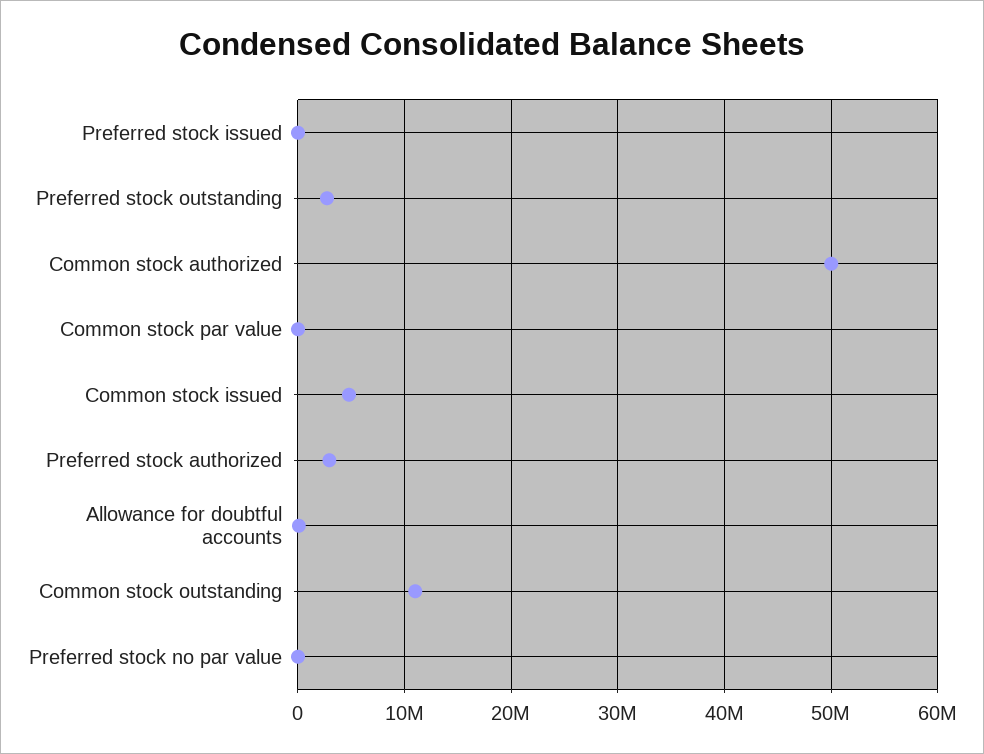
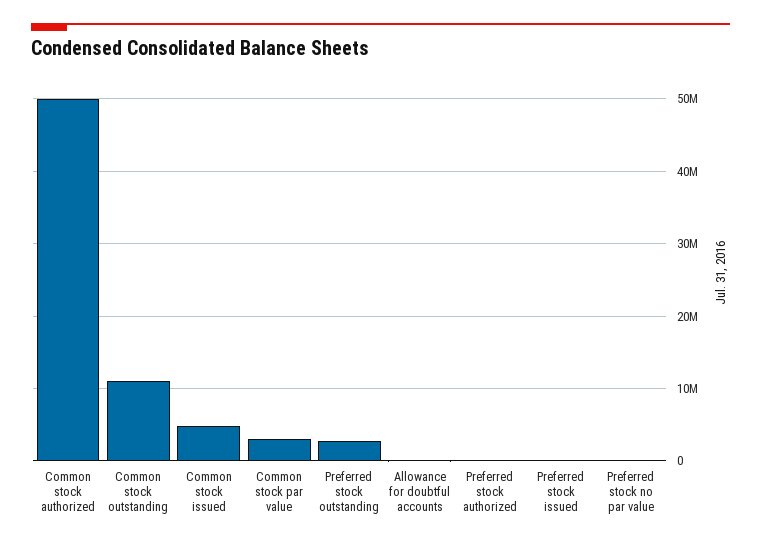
  {
    "Preferred stock issued": 0,
    "Preferred stock outstanding": 3000000,
    "Common stock authorized": 50000000,
-   "Common stock par value": 0,
+   "Common stock par value": 3000000,
    "Common stock issued": 5000000,
-   "Preferred stock authorized": 3000000,
+   "Preferred stock authorized": 0,
    "Allowance for doubtful accounts": 0,
    "Common stock outstanding": 11000000,
    "Preferred stock no par value": 0
  }

